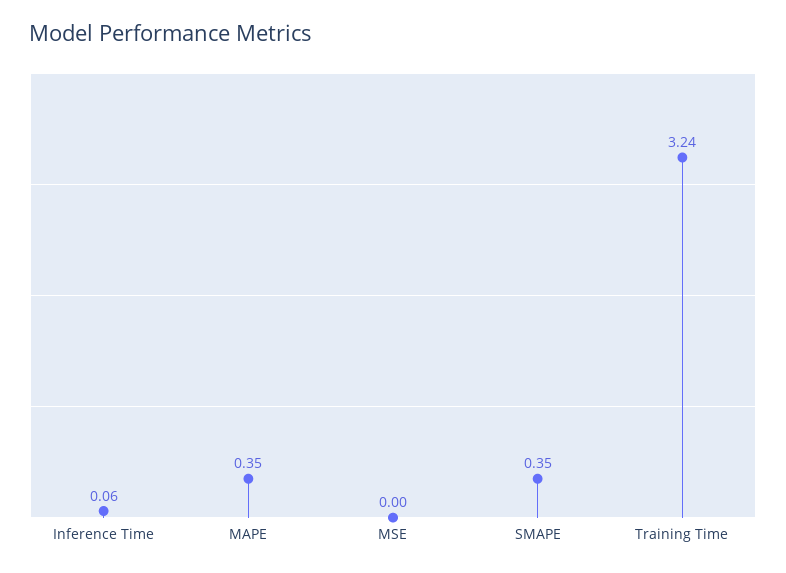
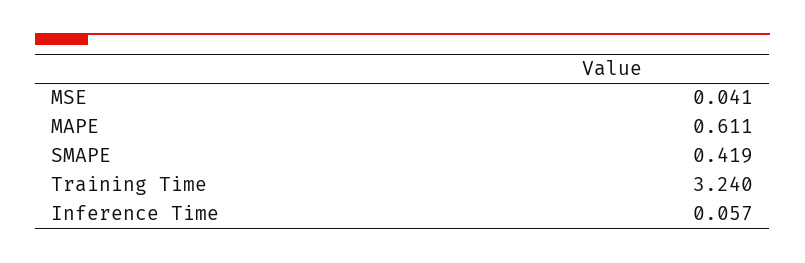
  {
    "Inference Time": 0.057,
-   "MAPE": 0.35,
+   "MAPE": 0.611,
-   "MSE": 0,
+   "MSE": 0.041,
-   "SMAPE": 0.35,
+   "SMAPE": 0.419,
    "Training Time": 3.24
  }

